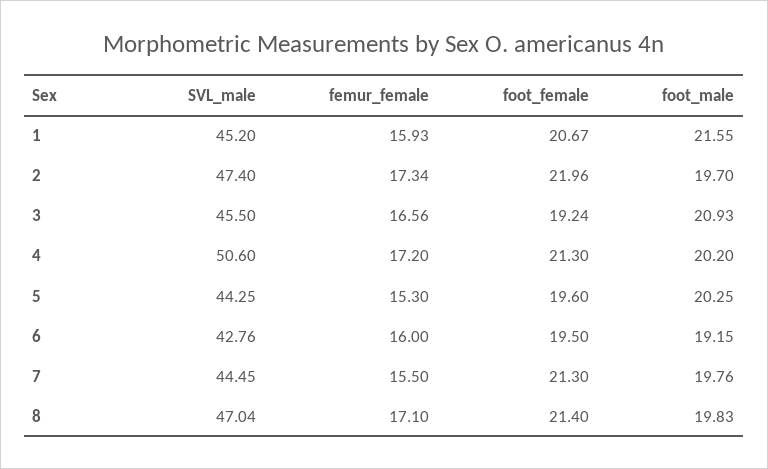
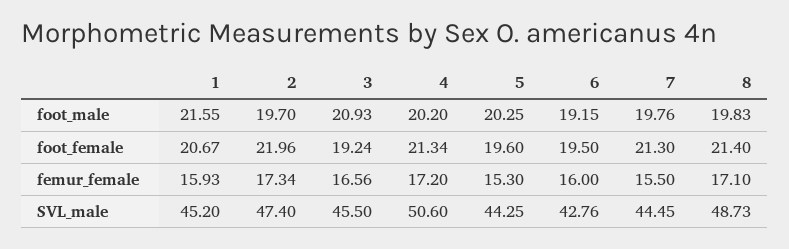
  {
    "SVL_male": {
      "1": 45.2,
      "2": 47.4,
      "3": 45.5,
      "4": 50.6,
      "5": 44.25,
      "6": 42.76,
      "7": 44.45,
-     "8": 47.04
+     "8": 48.73
    },
    "femur_female": {
      "1": 15.93,
      "2": 17.34,
      "3": 16.56,
      "4": 17.2,
      "5": 15.3,
      "6": 16,
      "7": 15.5,
      "8": 17.1
    },
    "foot_female": {
      "1": 20.67,
      "2": 21.96,
      "3": 19.24,
-     "4": 21.3,
+     "4": 21.34,
      "5": 19.6,
      "6": 19.5,
      "7": 21.3,
      "8": 21.4
    },
    "foot_male": {
      "1": 21.55,
      "2": 19.7,
      "3": 20.93,
      "4": 20.2,
      "5": 20.25,
      "6": 19.15,
      "7": 19.76,
      "8": 19.83
    }
  }

